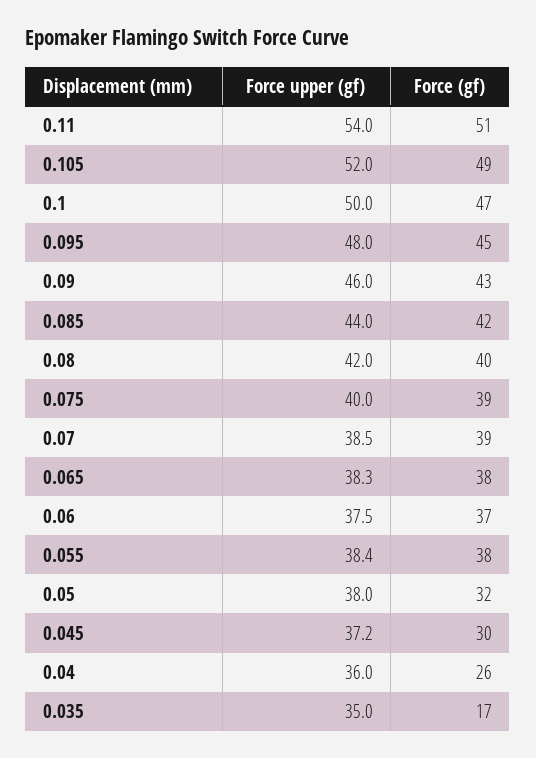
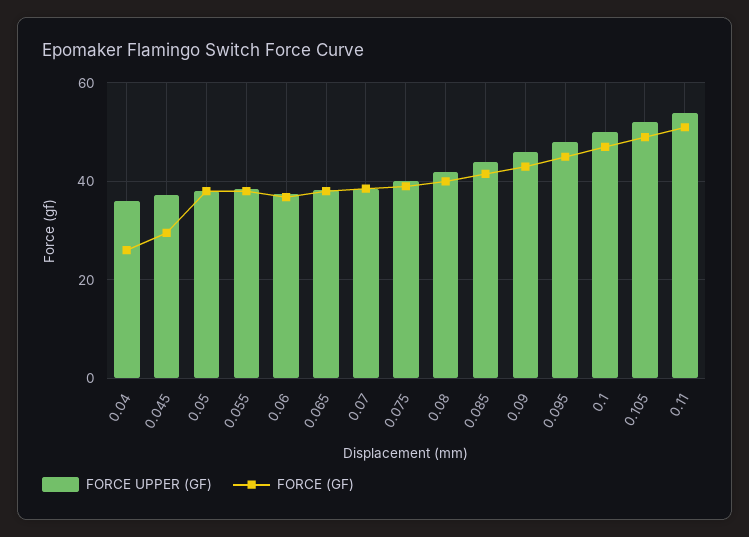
  {
    "Force upper (gf)": {
      "0.11": 54,
      "0.105": 52,
      "0.1": 50,
      "0.095": 48,
      "0.09": 46,
      "0.085": 44,
      "0.08": 42,
      "0.075": 40,
      "0.07": 38.5,
      "0.065": 38.3,
      "0.06": 37.5,
      "0.055": 38.4,
      "0.05": 38,
      "0.045": 37.2,
-     "0.04": 36,
+     "0.04": 36
-     "0.035": 35
    },
    "Force (gf)": {
      "0.11": 51,
      "0.105": 49,
      "0.1": 47,
      "0.095": 45,
      "0.09": 43,
      "0.085": 42,
      "0.08": 40,
      "0.075": 39,
      "0.07": 39,
      "0.065": 38,
      "0.06": 37,
      "0.055": 38,
-     "0.05": 32,
+     "0.05": 38,
      "0.045": 30,
-     "0.04": 26,
+     "0.04": 26
-     "0.035": 17
    }
  }

